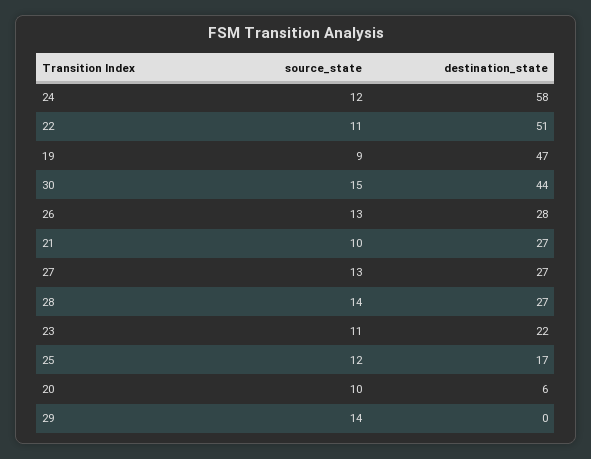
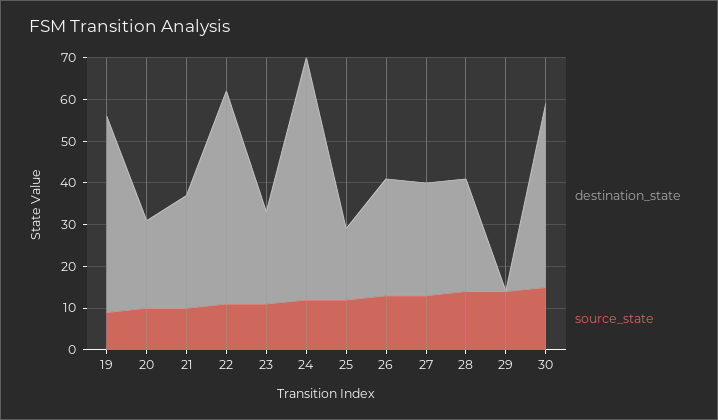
  {
    "source_state": {
      "24": 12,
      "22": 11,
      "19": 9,
      "30": 15,
      "26": 13,
      "21": 10,
      "27": 13,
      "28": 14,
      "23": 11,
      "25": 12,
      "20": 10,
      "29": 14
    },
    "destination_state": {
      "24": 58,
      "22": 51,
      "19": 47,
      "30": 44,
      "26": 28,
      "21": 27,
      "27": 27,
      "28": 27,
      "23": 22,
      "25": 17,
-     "20": 6,
+     "20": 20,
      "29": 0
    }
  }

